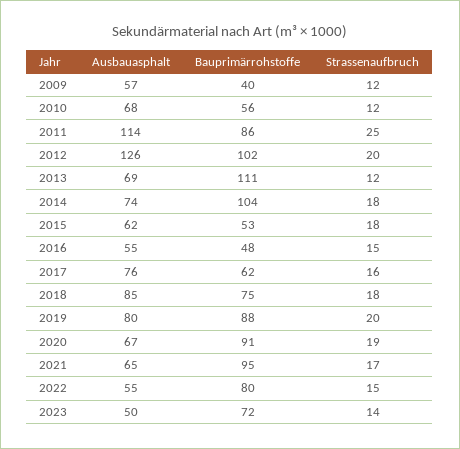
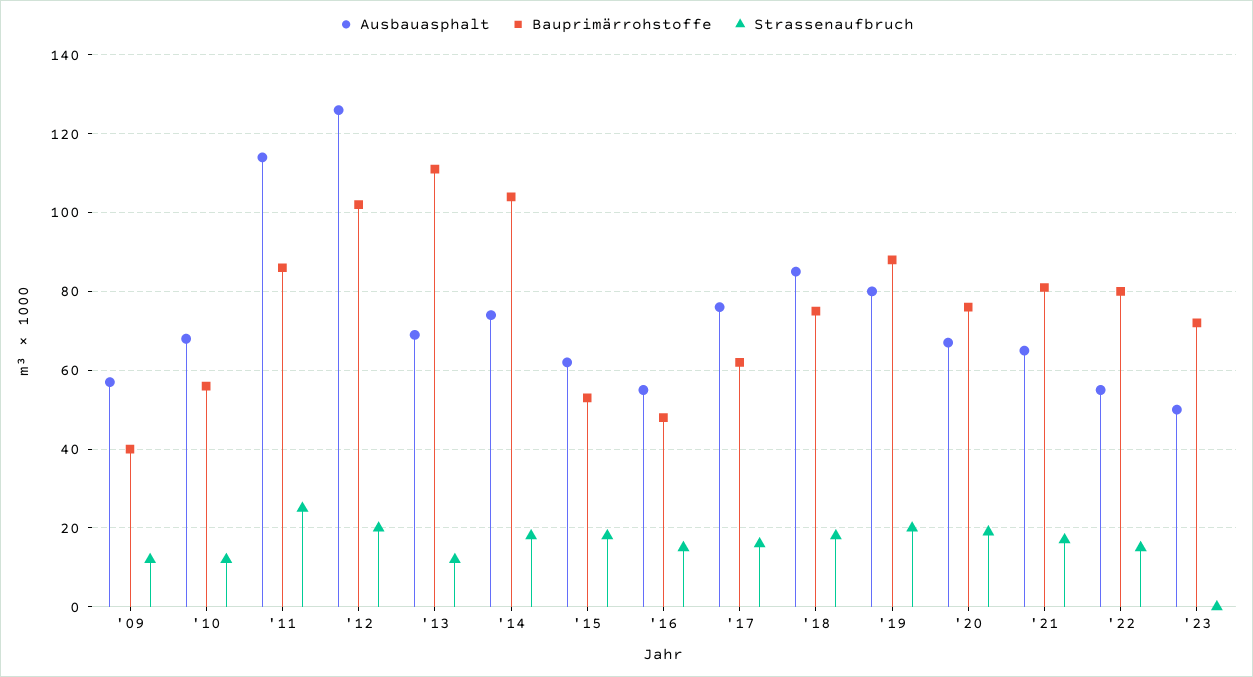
  {
    "Ausbauasphalt": {
      "2009": 57,
      "2010": 68,
      "2011": 114,
      "2012": 126,
      "2013": 69,
      "2014": 74,
      "2015": 62,
      "2016": 55,
      "2017": 76,
      "2018": 85,
      "2019": 80,
      "2020": 67,
      "2021": 65,
      "2022": 55,
      "2023": 50
    },
    "Bauprimärrohstoffe": {
      "2009": 40,
      "2010": 56,
      "2011": 86,
      "2012": 102,
      "2013": 111,
      "2014": 104,
      "2015": 53,
      "2016": 48,
      "2017": 62,
      "2018": 75,
      "2019": 88,
-     "2020": 91,
+     "2020": 75,
-     "2021": 95,
+     "2021": 80,
      "2022": 80,
      "2023": 72
    },
    "Strassenaufbruch": {
      "2009": 12,
      "2010": 12,
      "2011": 25,
      "2012": 20,
      "2013": 12,
      "2014": 18,
      "2015": 18,
      "2016": 15,
      "2017": 16,
      "2018": 18,
      "2019": 20,
      "2020": 19,
      "2021": 17,
      "2022": 15,
-     "2023": 14
+     "2023": 0
    }
  }

